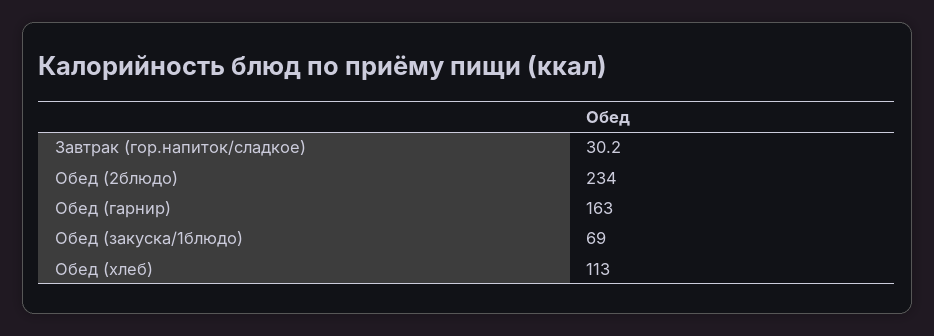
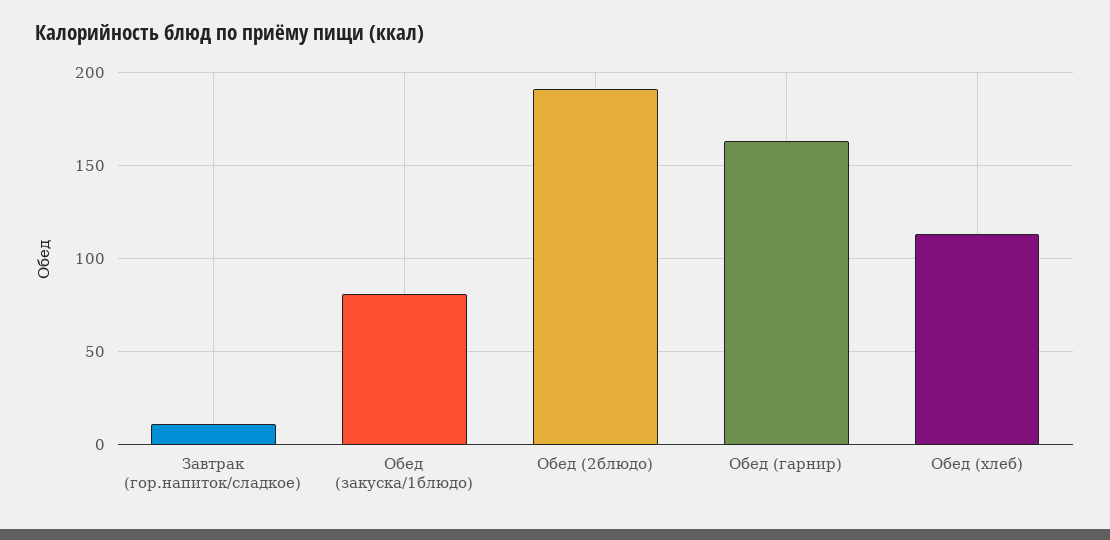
  {
-   "Завтрак (гор.напиток/сладкое)": 30.2,
+   "Завтрак (гор.напиток/сладкое)": 10,
-   "Обед (2блюдо)": 234,
+   "Обед (2блюдо)": 190,
    "Обед (гарнир)": 163,
-   "Обед (закуска/1блюдо)": 69,
+   "Обед (закуска/1блюдо)": 80,
    "Обед (хлеб)": 113
  }

